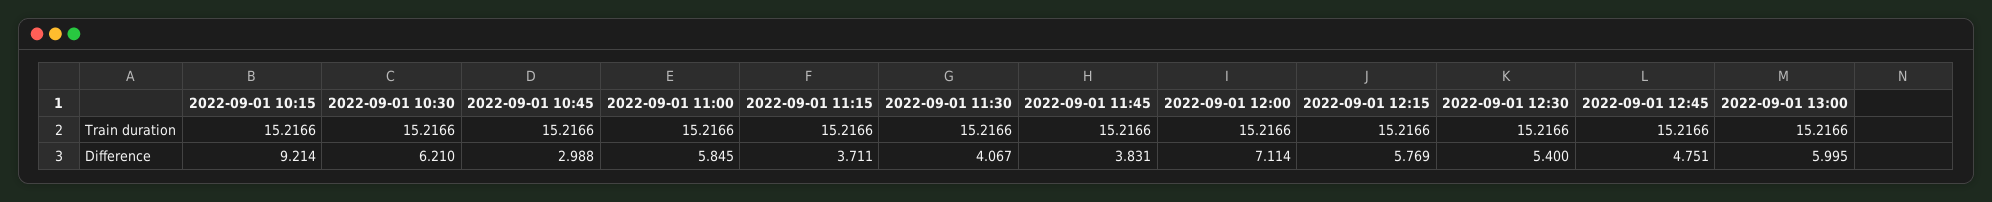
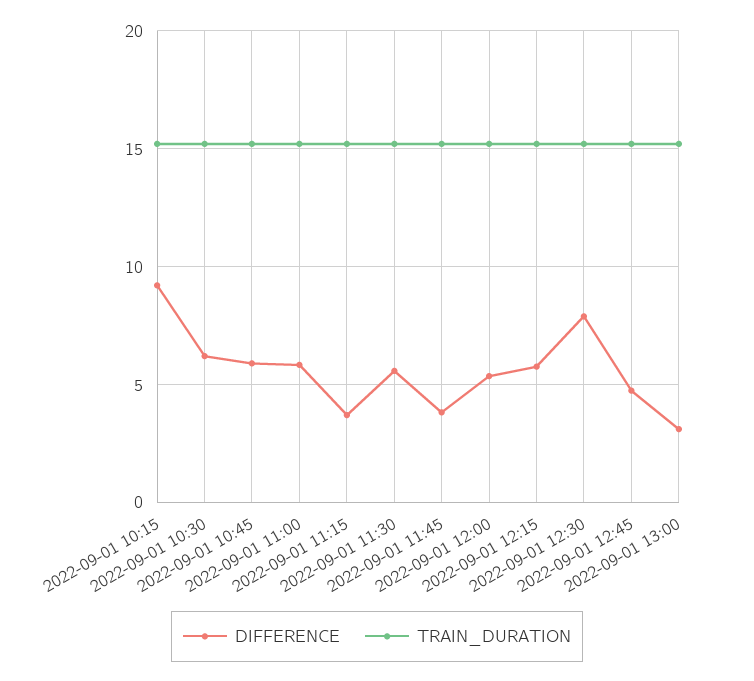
  {
    "Train duration": {
      "2022-09-01 10:15": 15.2166,
      "2022-09-01 10:30": 15.2166,
      "2022-09-01 10:45": 15.2166,
      "2022-09-01 11:00": 15.2166,
      "2022-09-01 11:15": 15.2166,
      "2022-09-01 11:30": 15.2166,
      "2022-09-01 11:45": 15.2166,
      "2022-09-01 12:00": 15.2166,
      "2022-09-01 12:15": 15.2166,
      "2022-09-01 12:30": 15.2166,
      "2022-09-01 12:45": 15.2166,
      "2022-09-01 13:00": 15.2166
    },
    "Difference": {
      "2022-09-01 10:15": 9.214,
      "2022-09-01 10:30": 6.21,
-     "2022-09-01 10:45": 2.988,
+     "2022-09-01 10:45": 6,
      "2022-09-01 11:00": 5.845,
      "2022-09-01 11:15": 3.711,
-     "2022-09-01 11:30": 4.067,
+     "2022-09-01 11:30": 5.5,
      "2022-09-01 11:45": 3.831,
-     "2022-09-01 12:00": 7.114,
+     "2022-09-01 12:00": 5.5,
      "2022-09-01 12:15": 5.769,
-     "2022-09-01 12:30": 5.4,
+     "2022-09-01 12:30": 8,
      "2022-09-01 12:45": 4.751,
-     "2022-09-01 13:00": 5.995
+     "2022-09-01 13:00": 3
    }
  }

